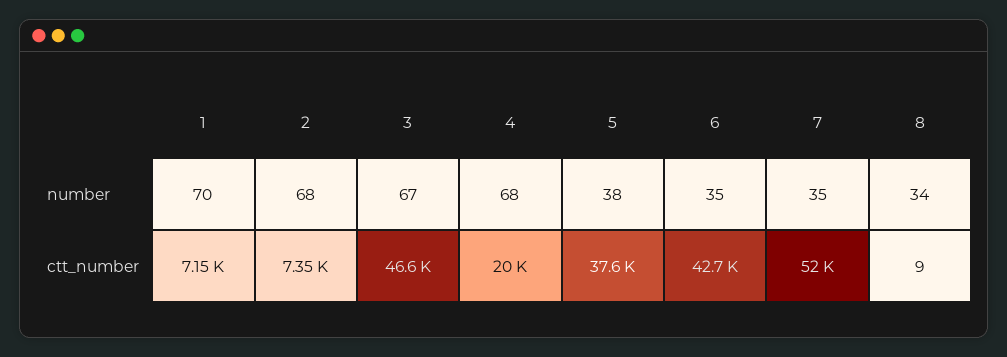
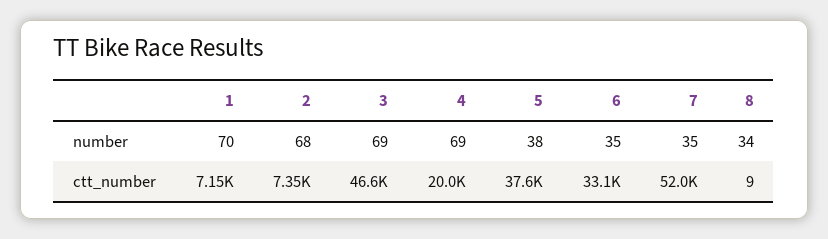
  {
    "1": {
      "number": 70,
      "ctt_number": 7150
    },
    "2": {
      "number": 68,
      "ctt_number": 7350
    },
    "3": {
-     "number": 67,
+     "number": 69,
      "ctt_number": 46600
    },
    "4": {
-     "number": 68,
+     "number": 69,
      "ctt_number": 20000
    },
    "5": {
      "number": 38,
      "ctt_number": 37600
    },
    "6": {
      "number": 35,
-     "ctt_number": 42700
+     "ctt_number": 33100
    },
    "7": {
      "number": 35,
      "ctt_number": 52000
    },
    "8": {
      "number": 34,
      "ctt_number": 9
    }
  }

